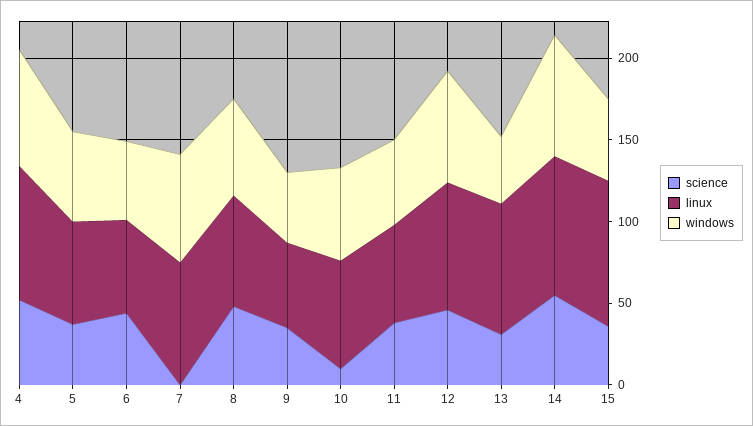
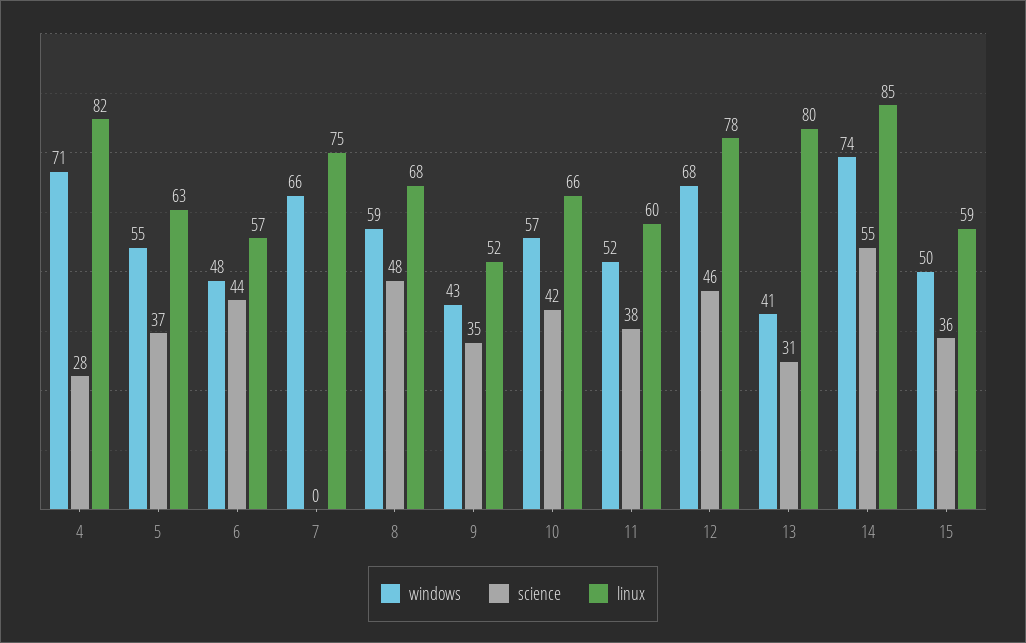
  {
    "science": {
-     "4": 50,
+     "4": 28,
      "5": 37,
      "6": 44,
      "7": 0,
      "8": 48,
      "9": 35,
-     "10": 10,
+     "10": 42,
      "11": 38,
      "12": 46,
      "13": 31,
      "14": 55,
      "15": 36
    },
    "linux": {
      "4": 82,
      "5": 63,
      "6": 57,
      "7": 75,
      "8": 68,
      "9": 52,
      "10": 66,
      "11": 60,
      "12": 78,
      "13": 80,
      "14": 85,
-     "15": 90
+     "15": 59
    },
    "windows": {
      "4": 71,
      "5": 55,
      "6": 48,
      "7": 66,
      "8": 59,
      "9": 43,
      "10": 57,
      "11": 52,
      "12": 68,
      "13": 41,
      "14": 74,
      "15": 50
    }
  }

